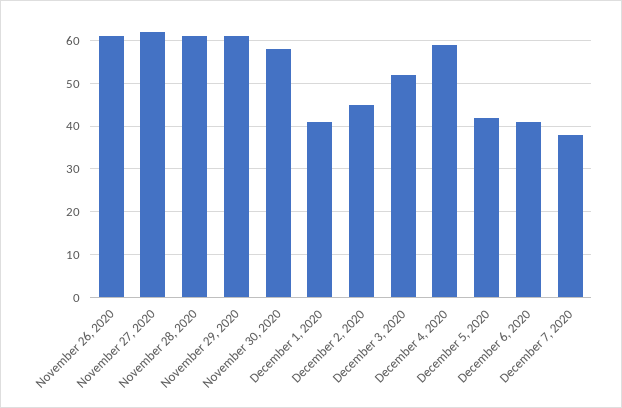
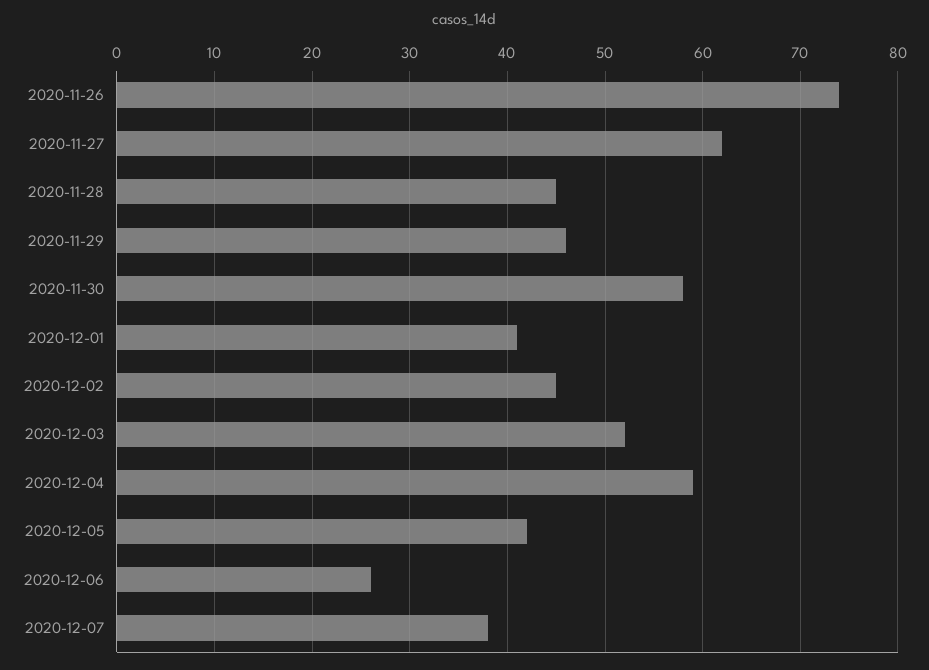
  {
-   "November 26, 2020": 60,
+   "November 26, 2020": 74,
    "November 27, 2020": 62,
-   "November 28, 2020": 60,
+   "November 28, 2020": 45,
-   "November 29, 2020": 60,
+   "November 29, 2020": 46,
    "November 30, 2020": 58,
    "December 1, 2020": 41,
    "December 2, 2020": 45,
    "December 3, 2020": 52,
    "December 4, 2020": 59,
    "December 5, 2020": 42,
-   "December 6, 2020": 40,
+   "December 6, 2020": 26,
    "December 7, 2020": 38
  }

